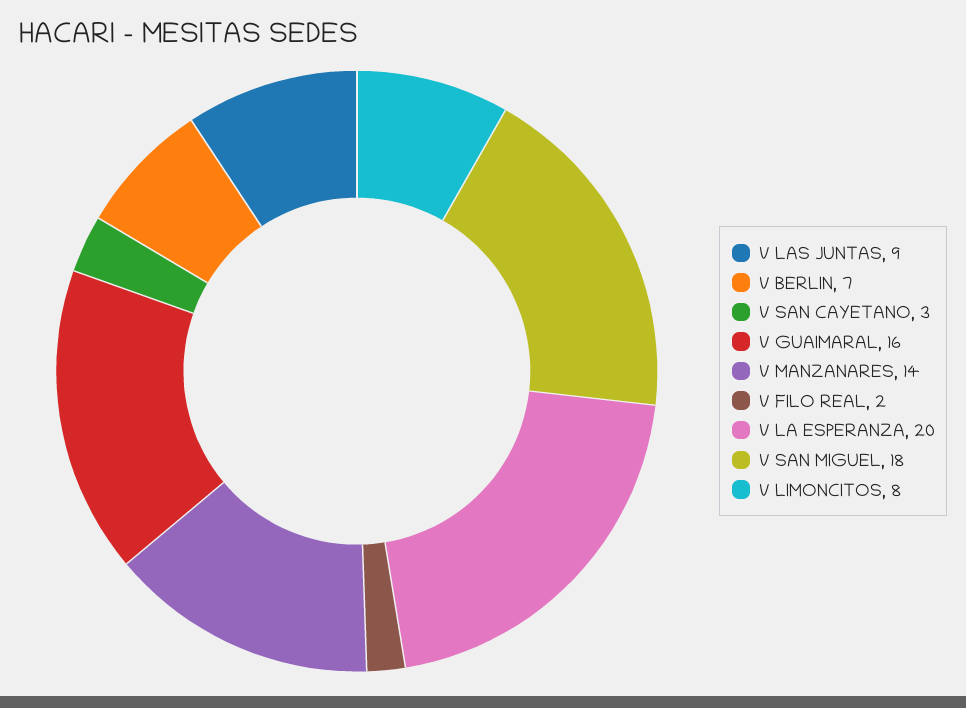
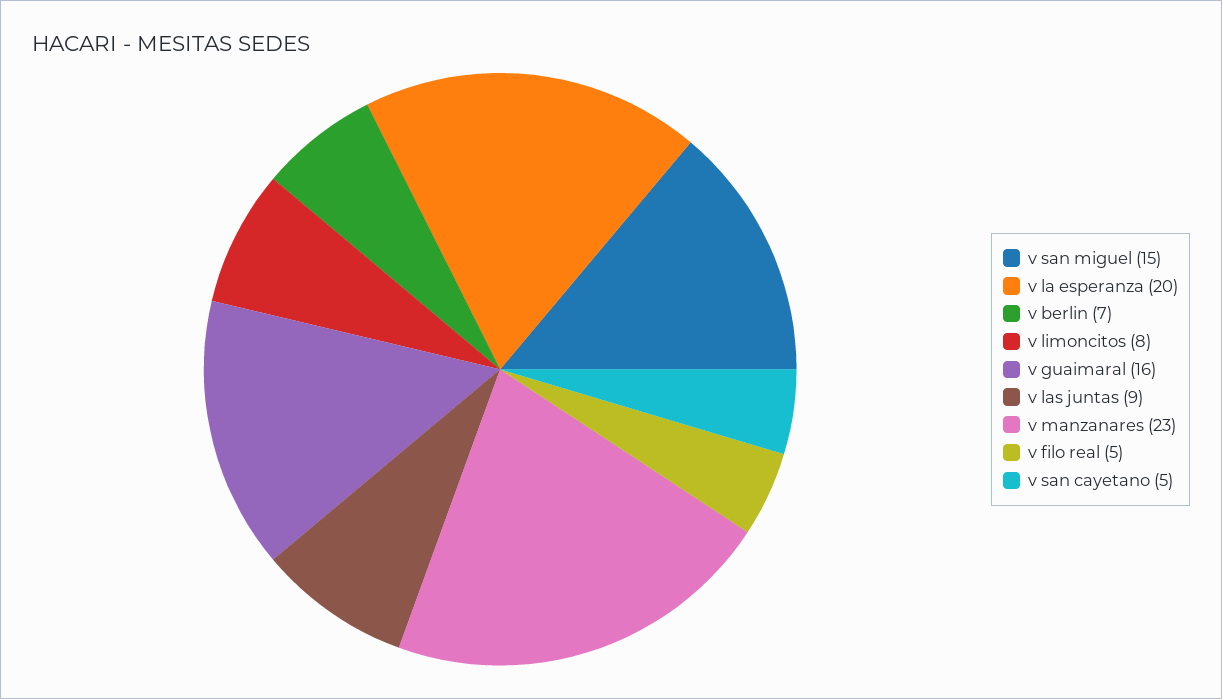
  {
    "V LAS JUNTAS": 9,
    "V BERLIN": 7,
-   "V SAN CAYETANO": 3,
+   "V SAN CAYETANO": 5,
    "V GUAIMARAL": 16,
-   "V MANZANARES": 14,
+   "V MANZANARES": 23,
-   "V FILO REAL": 2,
+   "V FILO REAL": 5,
    "V LA ESPERANZA": 20,
-   "V SAN MIGUEL": 18,
+   "V SAN MIGUEL": 15,
    "V LIMONCITOS": 8
  }

